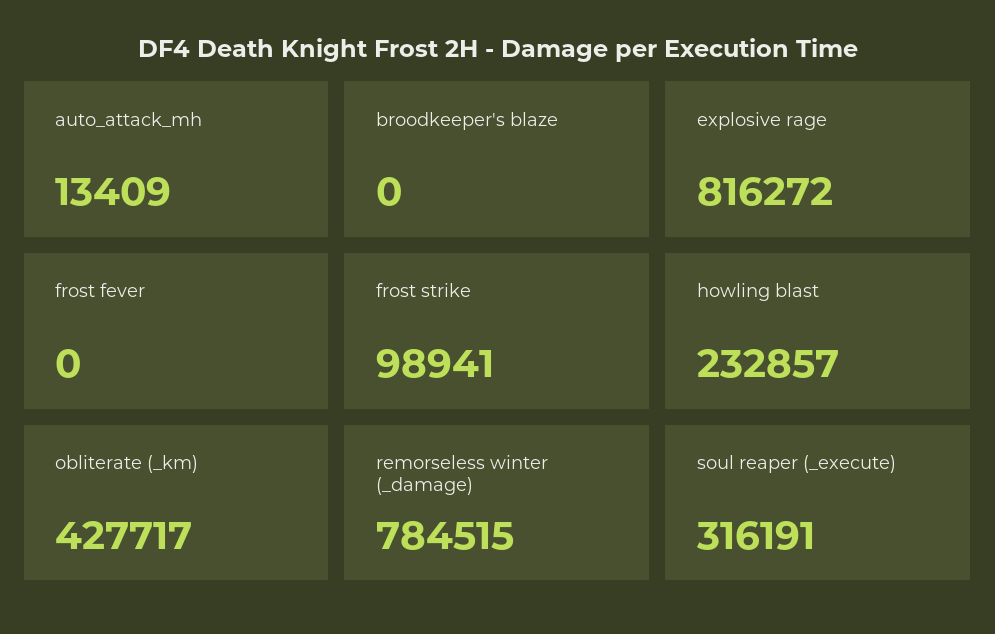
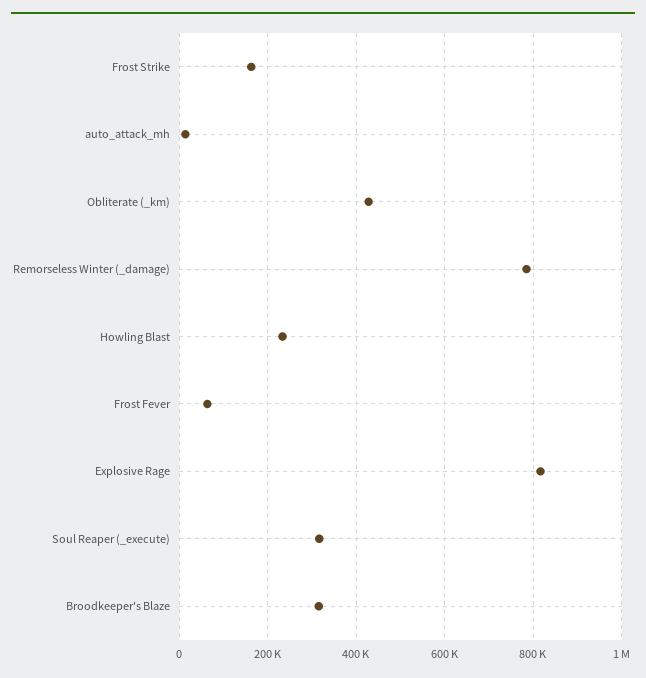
  {
    "auto_attack_mh": 13409,
-   "broodkeeper's blaze": 0,
+   "broodkeeper's blaze": 320000,
    "explosive rage": 816272,
-   "frost fever": 0,
+   "frost fever": 60000,
-   "frost strike": 98941,
+   "frost strike": 160000,
    "howling blast": 232857,
    "obliterate (_km)": 427717,
    "remorseless winter (_damage)": 784515,
    "soul reaper (_execute)": 316191
  }

